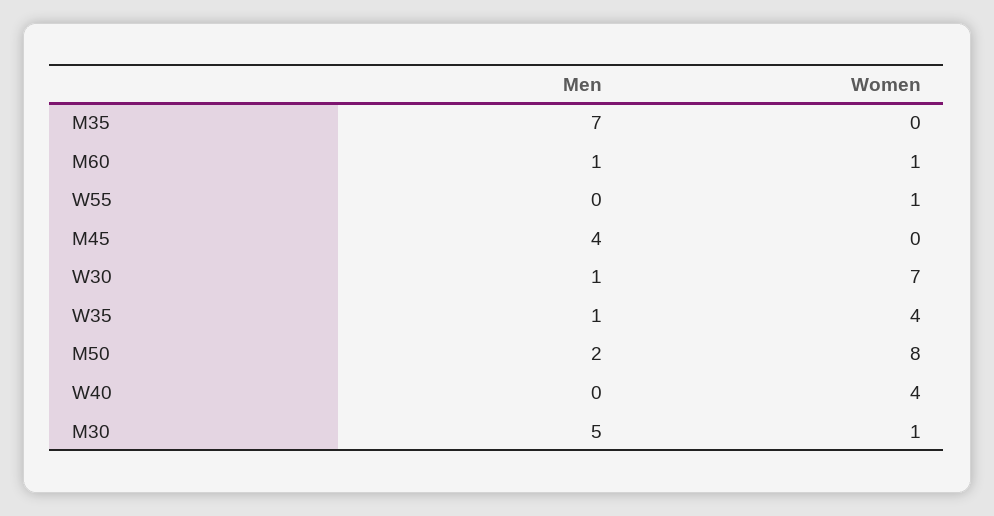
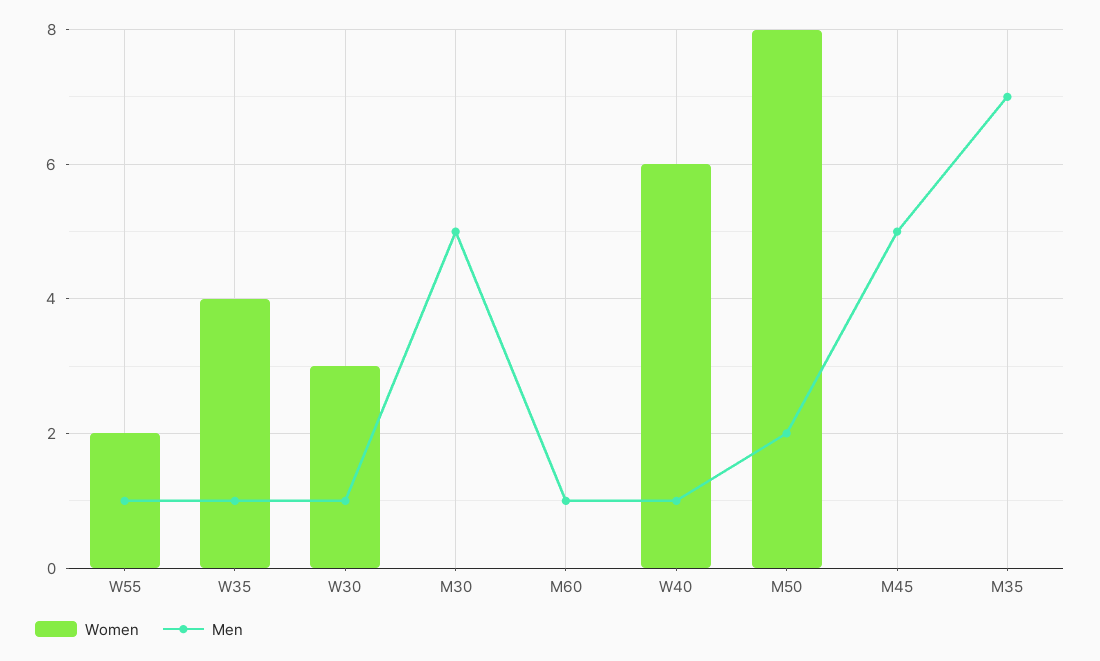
  {
    "Men": {
      "M35": 7,
      "M60": 1,
-     "W55": 0,
+     "W55": 1,
-     "M45": 4,
+     "M45": 5,
      "W30": 1,
      "W35": 1,
      "M50": 2,
-     "W40": 0,
+     "W40": 1,
      "M30": 5
    },
    "Women": {
      "M35": 0,
-     "M60": 1,
+     "M60": 0,
-     "W55": 1,
+     "W55": 2,
      "M45": 0,
-     "W30": 7,
+     "W30": 3,
      "W35": 4,
      "M50": 8,
-     "W40": 4,
+     "W40": 6,
-     "M30": 1
+     "M30": 0
    }
  }

